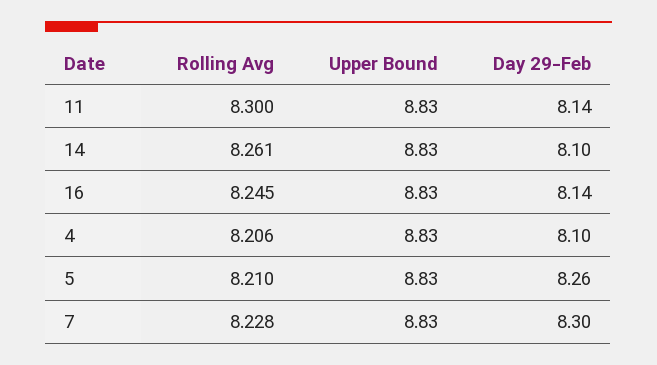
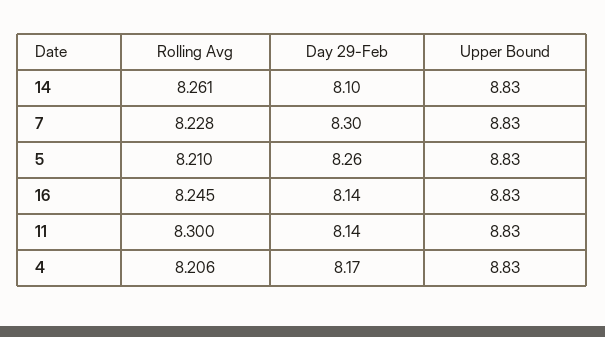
  {
    "Rolling Avg": {
      "11": 8.3,
      "14": 8.261,
      "16": 8.245,
      "4": 8.206,
      "5": 8.21,
      "7": 8.228
    },
    "Upper Bound": {
      "11": 8.83,
      "14": 8.83,
      "16": 8.83,
      "4": 8.83,
      "5": 8.83,
      "7": 8.83
    },
    "Day 29-Feb": {
      "11": 8.14,
      "14": 8.1,
      "16": 8.14,
-     "4": 8.1,
+     "4": 8.17,
      "5": 8.26,
      "7": 8.3
    }
  }

